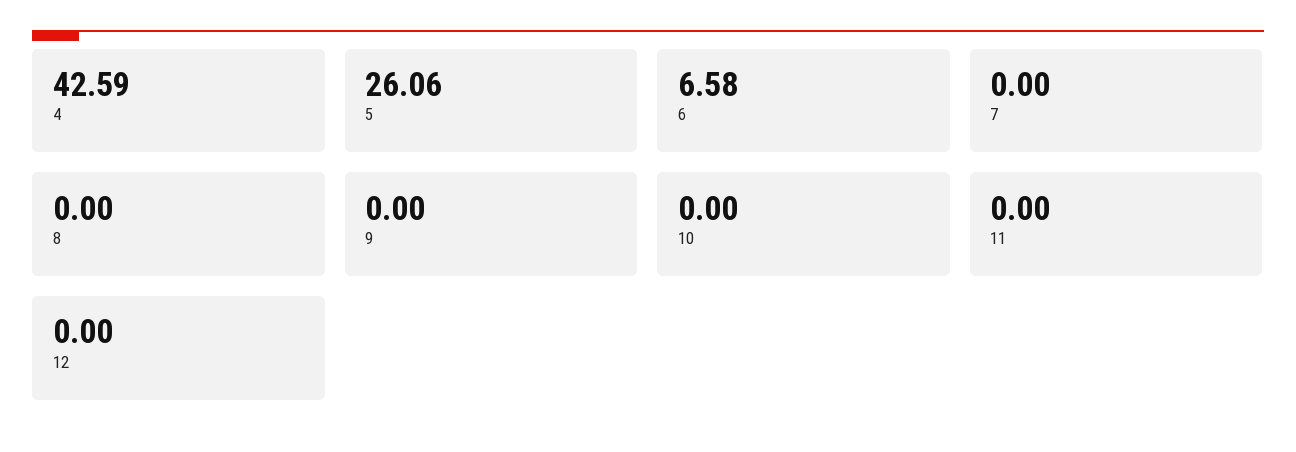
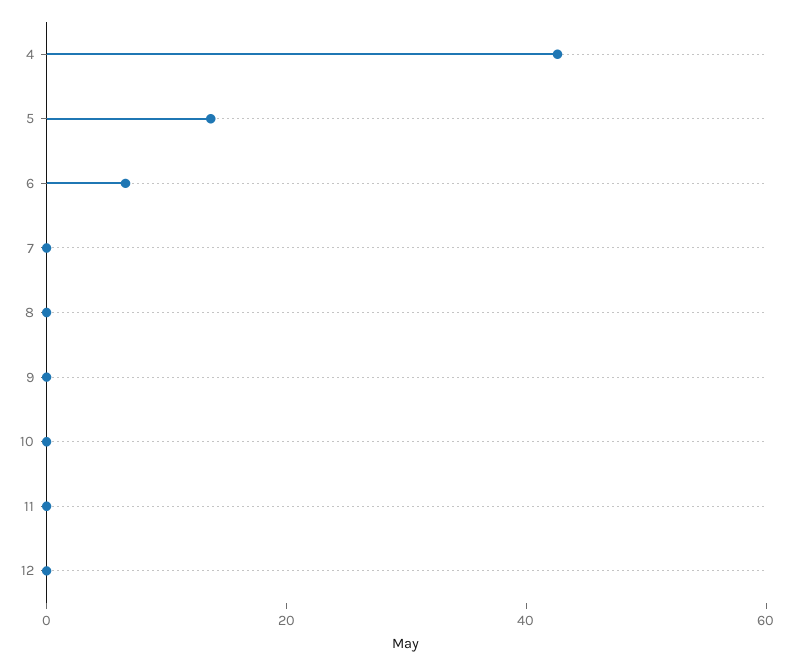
  {
    "4": 42.59,
-   "5": 26.06,
+   "5": 15,
    "6": 6.58,
    "7": 0,
    "8": 0,
    "9": 0,
    "10": 0,
    "11": 0,
    "12": 0
  }

